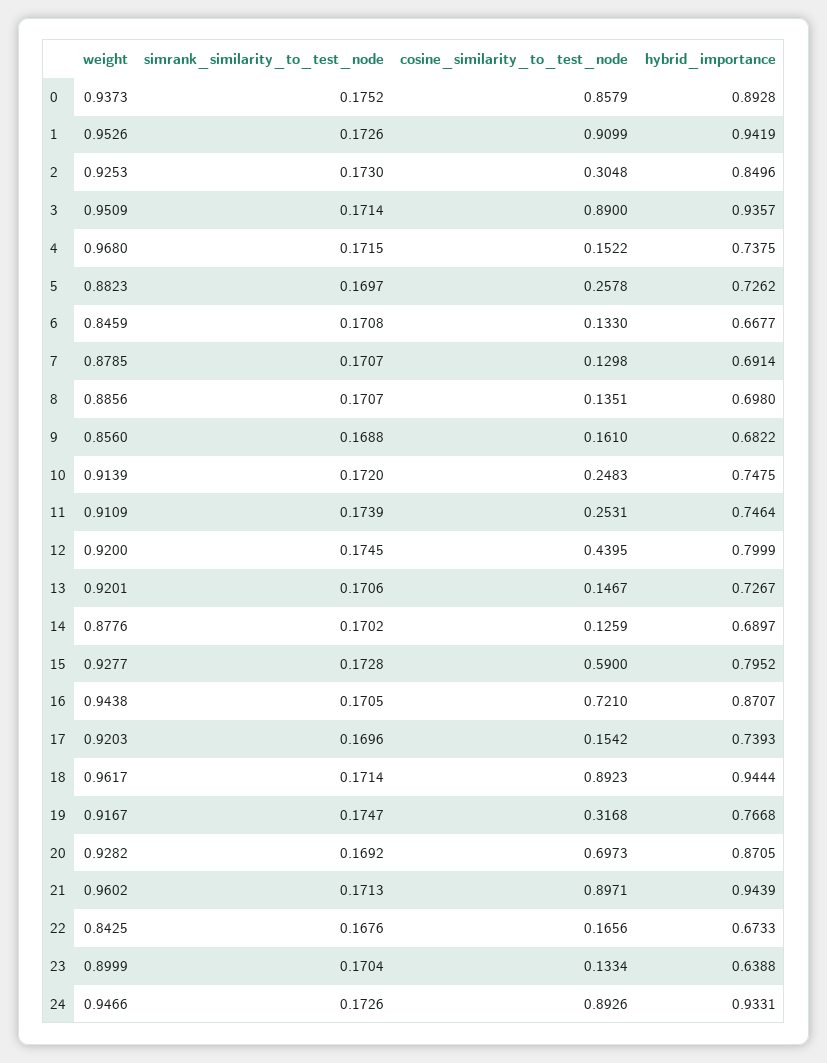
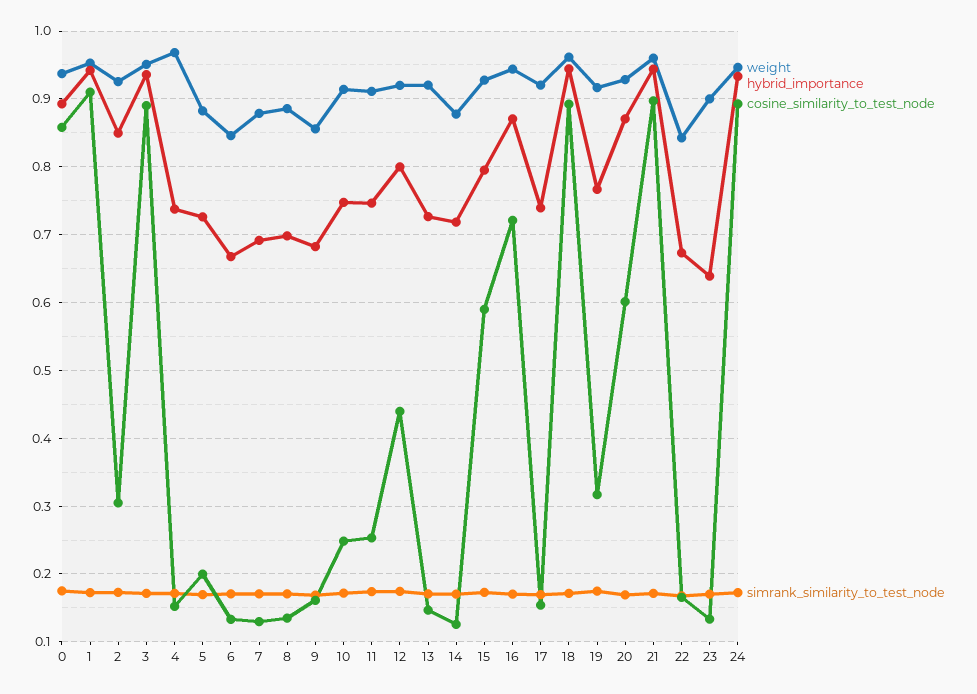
  {
    "weight": {
      "0": 0.9373,
      "1": 0.9526,
      "2": 0.9253,
      "3": 0.9509,
      "4": 0.968,
      "5": 0.8823,
      "6": 0.8459,
      "7": 0.8785,
      "8": 0.8856,
      "9": 0.856,
      "10": 0.9139,
      "11": 0.9109,
      "12": 0.92,
      "13": 0.9201,
      "14": 0.8776,
      "15": 0.9277,
      "16": 0.9438,
      "17": 0.9203,
      "18": 0.9617,
      "19": 0.9167,
      "20": 0.9282,
      "21": 0.9602,
      "22": 0.8425,
      "23": 0.8999,
      "24": 0.9466
    },
    "simrank_similarity_to_test_node": {
      "0": 0.1752,
      "1": 0.1726,
      "2": 0.173,
      "3": 0.1714,
      "4": 0.1715,
      "5": 0.1697,
      "6": 0.1708,
      "7": 0.1707,
      "8": 0.1707,
      "9": 0.1688,
      "10": 0.172,
      "11": 0.1739,
      "12": 0.1745,
      "13": 0.1706,
      "14": 0.1702,
      "15": 0.1728,
      "16": 0.1705,
      "17": 0.1696,
      "18": 0.1714,
      "19": 0.1747,
      "20": 0.1692,
      "21": 0.1713,
      "22": 0.1676,
      "23": 0.1704,
      "24": 0.1726
    },
    "cosine_similarity_to_test_node": {
      "0": 0.8579,
      "1": 0.9099,
      "2": 0.3048,
      "3": 0.89,
      "4": 0.1522,
-     "5": 0.2578,
+     "5": 0.2,
      "6": 0.133,
      "7": 0.1298,
      "8": 0.1351,
      "9": 0.161,
      "10": 0.2483,
      "11": 0.2531,
      "12": 0.4395,
      "13": 0.1467,
      "14": 0.1259,
      "15": 0.59,
      "16": 0.721,
      "17": 0.1542,
      "18": 0.8923,
      "19": 0.3168,
-     "20": 0.6973,
+     "20": 0.6,
      "21": 0.8971,
      "22": 0.1656,
      "23": 0.1334,
      "24": 0.8926
    },
    "hybrid_importance": {
      "0": 0.8928,
      "1": 0.9419,
      "2": 0.8496,
      "3": 0.9357,
      "4": 0.7375,
      "5": 0.7262,
      "6": 0.6677,
      "7": 0.6914,
      "8": 0.698,
      "9": 0.6822,
      "10": 0.7475,
      "11": 0.7464,
      "12": 0.7999,
      "13": 0.7267,
-     "14": 0.6897,
+     "14": 0.72,
      "15": 0.7952,
      "16": 0.8707,
      "17": 0.7393,
      "18": 0.9444,
      "19": 0.7668,
      "20": 0.8705,
      "21": 0.9439,
      "22": 0.6733,
      "23": 0.6388,
      "24": 0.9331
    }
  }

